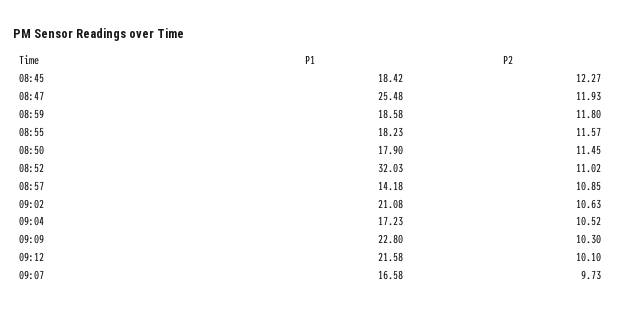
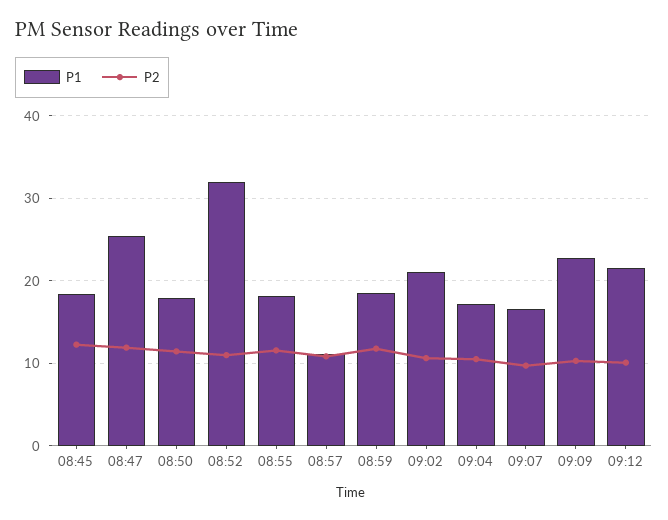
  {
    "P1": {
      "08:45": 18.42,
      "08:47": 25.48,
      "08:59": 18.58,
      "08:55": 18.23,
      "08:50": 17.9,
      "08:52": 32.03,
-     "08:57": 14.18,
+     "08:57": 11,
      "09:02": 21.08,
      "09:04": 17.23,
      "09:09": 22.8,
      "09:12": 21.58,
      "09:07": 16.58
    },
    "P2": {
      "08:45": 12.27,
      "08:47": 11.93,
      "08:59": 11.8,
      "08:55": 11.57,
      "08:50": 11.45,
      "08:52": 11.02,
      "08:57": 10.85,
      "09:02": 10.63,
      "09:04": 10.52,
      "09:09": 10.3,
      "09:12": 10.1,
      "09:07": 9.73
    }
  }

